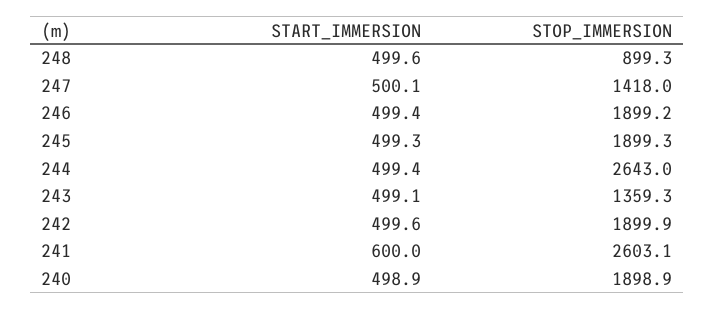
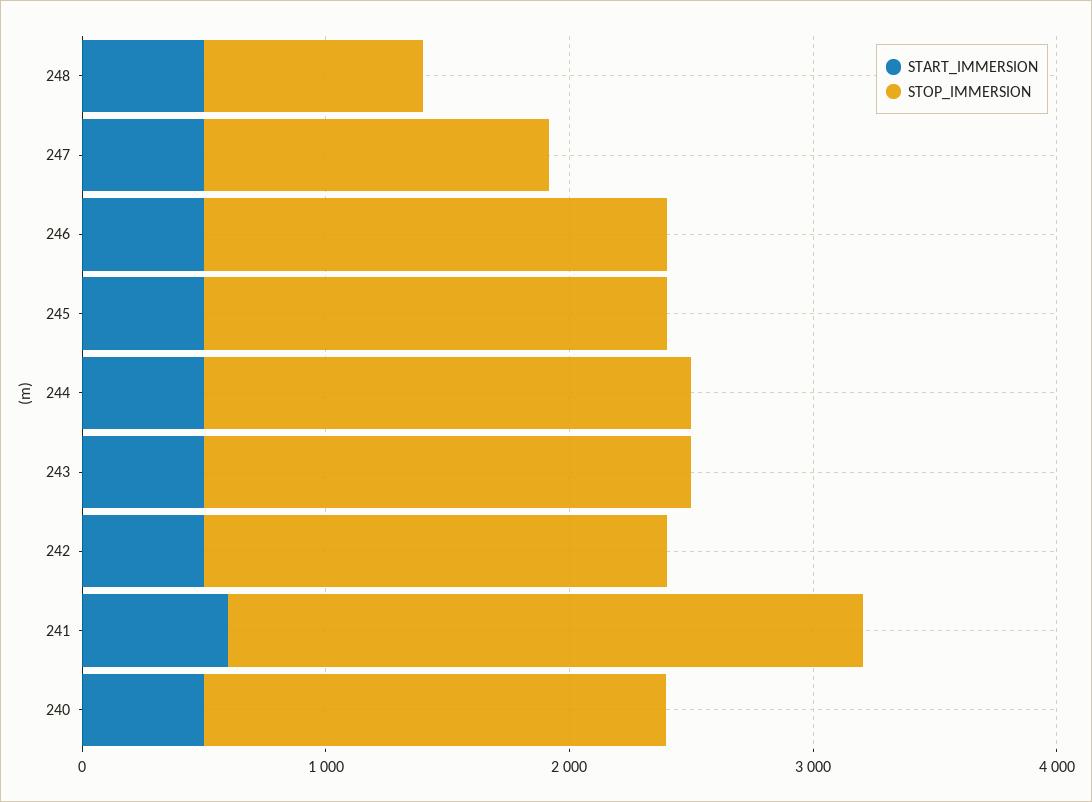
  {
    "START_IMMERSION": {
      "248": 499.6,
      "247": 500.1,
      "246": 499.4,
      "245": 499.3,
      "244": 499.4,
      "243": 499.1,
      "242": 499.6,
      "241": 600,
      "240": 498.9
    },
    "STOP_IMMERSION": {
      "248": 899.3,
      "247": 1418,
      "246": 1899.2,
      "245": 1899.3,
-     "244": 2643,
+     "244": 2000,
-     "243": 1359.3,
+     "243": 2000,
      "242": 1899.9,
      "241": 2603.1,
      "240": 1898.9
    }
  }

